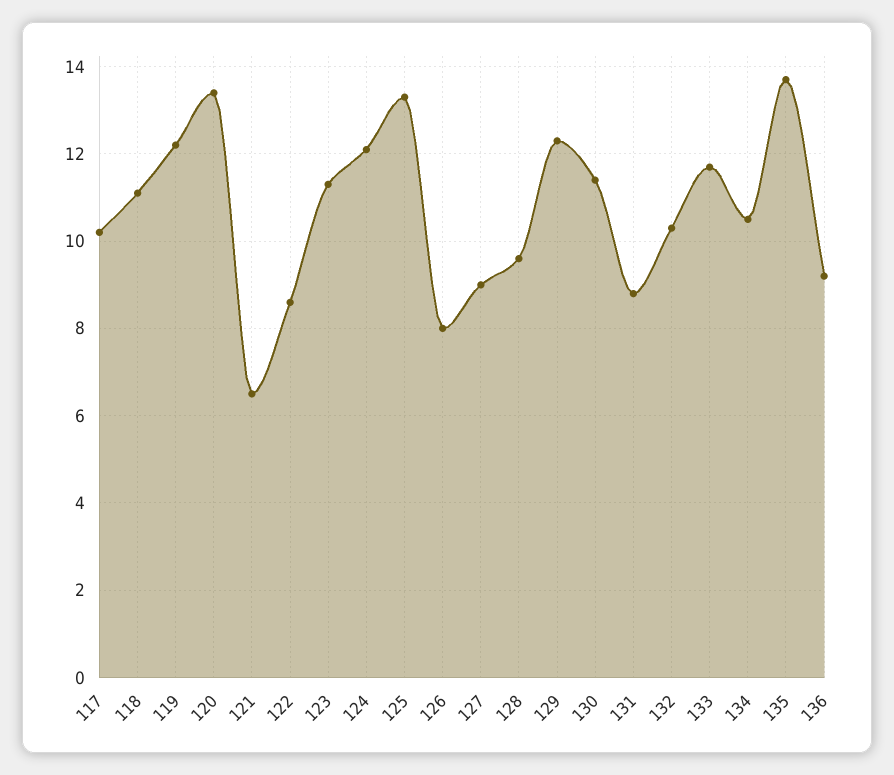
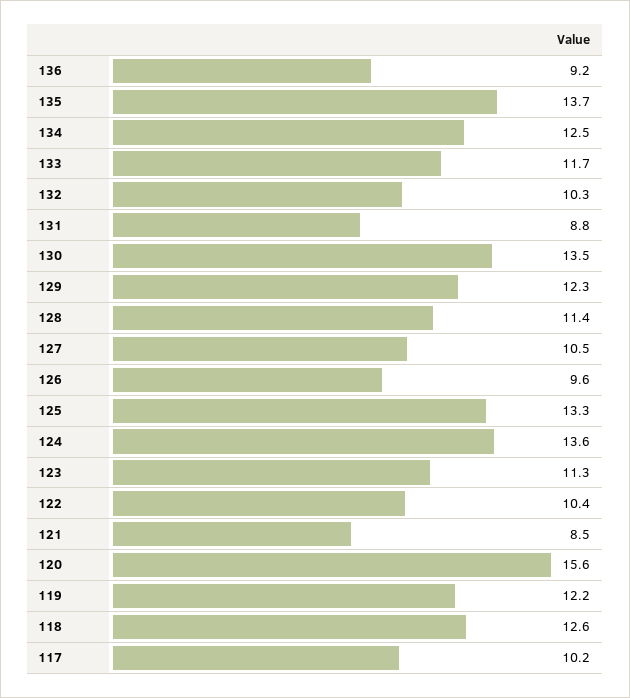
  {
    "117": 10.2,
-   "118": 11,
+   "118": 12.6,
    "119": 12.2,
-   "120": 13.5,
+   "120": 15.6,
-   "121": 6.5,
+   "121": 8.5,
-   "122": 8.5,
+   "122": 10.4,
    "123": 11.3,
-   "124": 12,
+   "124": 13.6,
    "125": 13.3,
-   "126": 8,
+   "126": 9.6,
-   "127": 9,
+   "127": 10.5,
-   "128": 9.5,
+   "128": 11.4,
    "129": 12.3,
-   "130": 11.5,
+   "130": 13.5,
    "131": 8.8,
    "132": 10.3,
    "133": 11.7,
-   "134": 10.5,
+   "134": 12.5,
    "135": 13.7,
    "136": 9.2
  }

